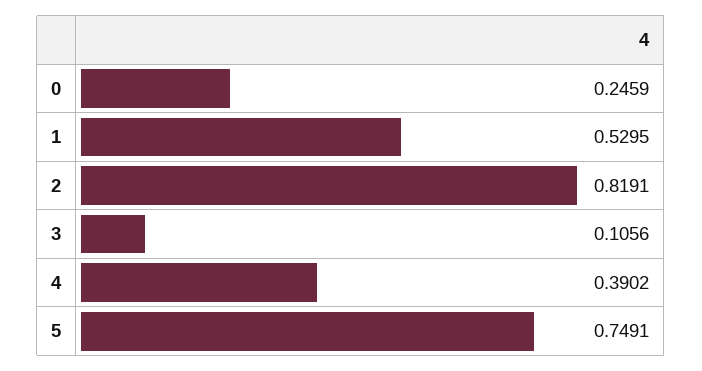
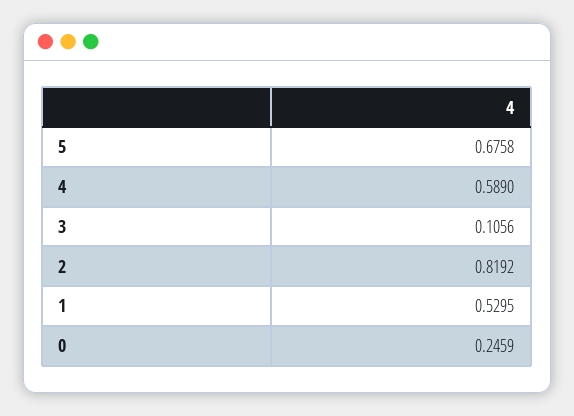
  {
    "0": 0.2459,
    "1": 0.5295,
-   "2": 0.8191,
+   "2": 0.8192,
    "3": 0.1056,
-   "4": 0.3902,
+   "4": 0.589,
-   "5": 0.7491
+   "5": 0.6758
  }

